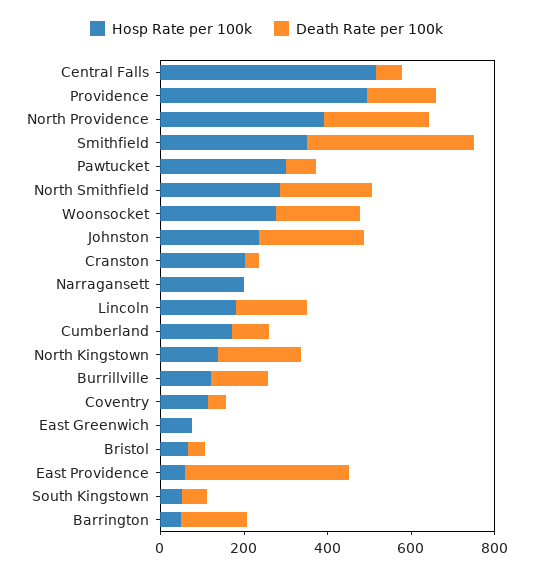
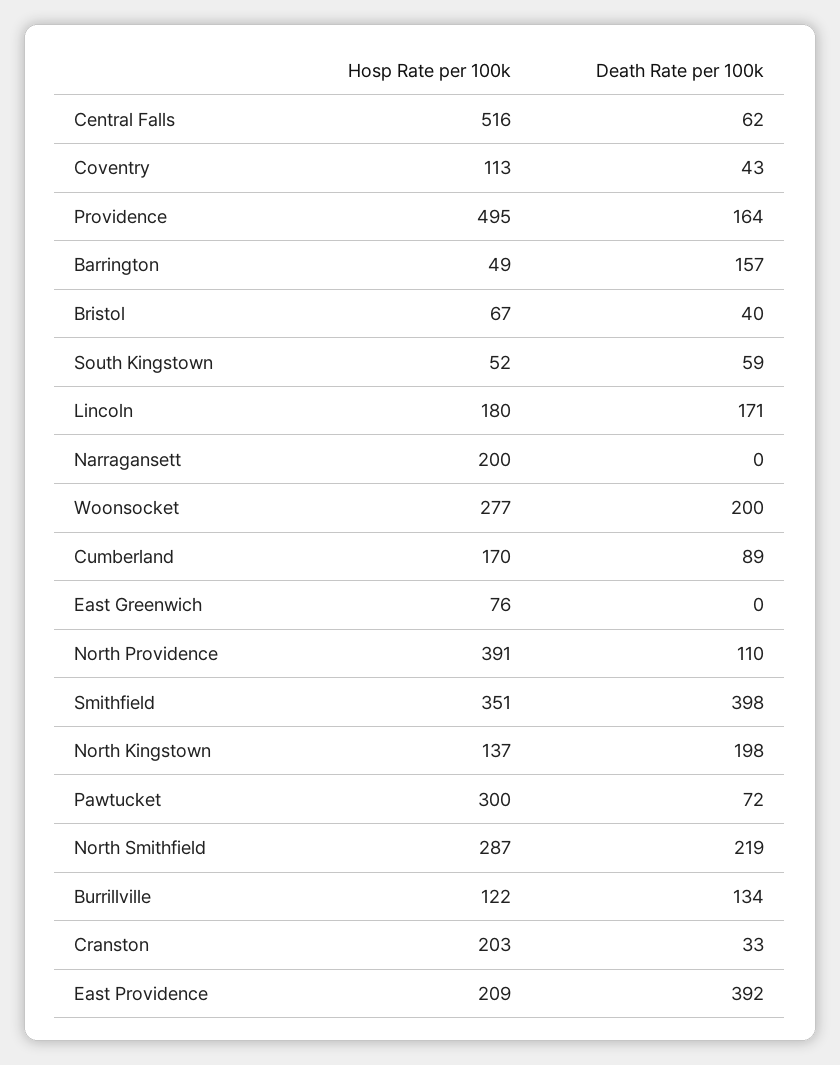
  {
    "Hosp Rate per 100k": {
      "Central Falls": 516,
      "Providence": 495,
      "North Providence": 391,
      "Smithfield": 351,
      "Pawtucket": 300,
      "North Smithfield": 287,
      "Woonsocket": 277,
-     "Johnston": 250,
      "Cranston": 203,
      "Narragansett": 200,
      "Lincoln": 180,
      "Cumberland": 170,
      "North Kingstown": 137,
      "Burrillville": 122,
      "Coventry": 113,
      "East Greenwich": 76,
      "Bristol": 67,
-     "East Providence": 50,
+     "East Providence": 209,
      "South Kingstown": 52,
      "Barrington": 49
    },
    "Death Rate per 100k": {
      "Central Falls": 62,
      "Providence": 164,
-     "North Providence": 250,
+     "North Providence": 110,
      "Smithfield": 398,
      "Pawtucket": 72,
      "North Smithfield": 219,
      "Woonsocket": 200,
-     "Johnston": 250,
      "Cranston": 33,
      "Narragansett": 0,
      "Lincoln": 171,
      "Cumberland": 89,
      "North Kingstown": 198,
      "Burrillville": 134,
      "Coventry": 43,
      "East Greenwich": 0,
      "Bristol": 40,
      "East Providence": 392,
      "South Kingstown": 59,
      "Barrington": 157
    }
  }

